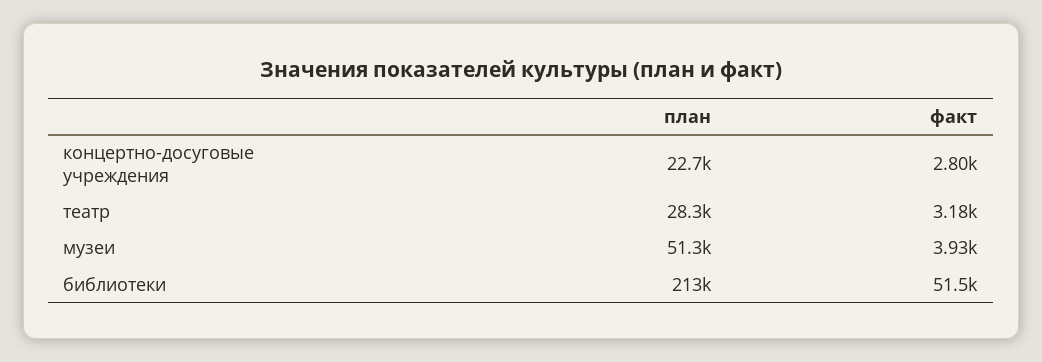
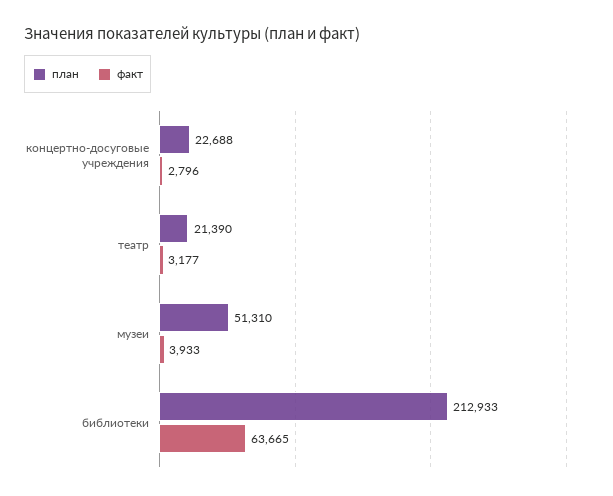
  {
    "план": {
      "концертно-досуговые учреждения": 22688,
-     "театр": 28300,
+     "театр": 21390,
      "музеи": 51310,
      "библиотеки": 212933
    },
    "факт": {
      "концертно-досуговые учреждения": 2796,
      "театр": 3177,
      "музеи": 3933,
-     "библиотеки": 51500
+     "библиотеки": 63665
    }
  }

